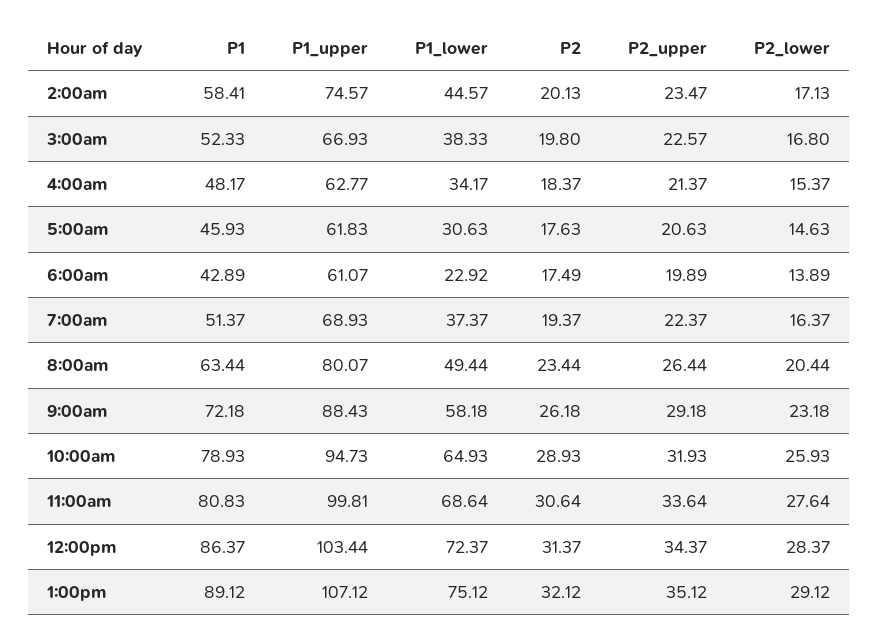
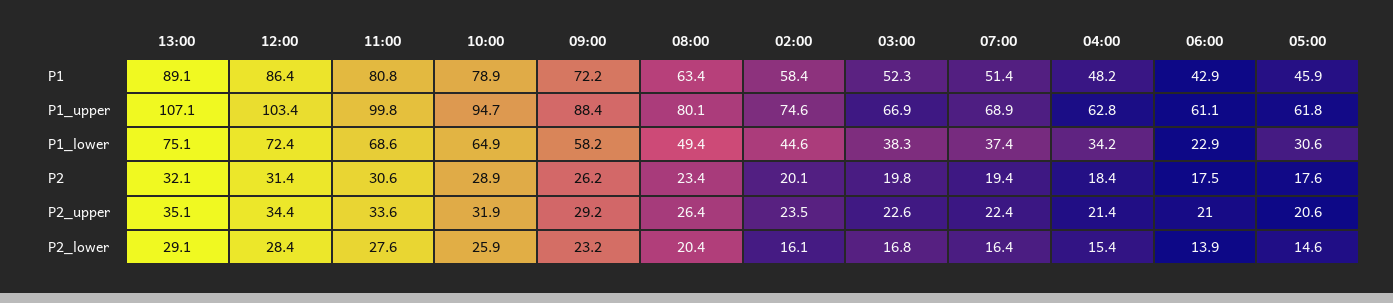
  {
    "P1": {
      "2:00am": 58.41,
      "3:00am": 52.33,
      "4:00am": 48.17,
      "5:00am": 45.93,
      "6:00am": 42.89,
      "7:00am": 51.37,
      "8:00am": 63.44,
      "9:00am": 72.18,
      "10:00am": 78.93,
      "11:00am": 80.83,
      "12:00pm": 86.37,
      "1:00pm": 89.12
    },
    "P1_upper": {
      "2:00am": 74.57,
      "3:00am": 66.93,
      "4:00am": 62.77,
      "5:00am": 61.83,
      "6:00am": 61.07,
      "7:00am": 68.93,
      "8:00am": 80.07,
      "9:00am": 88.43,
      "10:00am": 94.73,
      "11:00am": 99.81,
      "12:00pm": 103.44,
      "1:00pm": 107.12
    },
    "P1_lower": {
      "2:00am": 44.57,
      "3:00am": 38.33,
      "4:00am": 34.17,
      "5:00am": 30.63,
      "6:00am": 22.92,
      "7:00am": 37.37,
      "8:00am": 49.44,
      "9:00am": 58.18,
      "10:00am": 64.93,
      "11:00am": 68.64,
      "12:00pm": 72.37,
      "1:00pm": 75.12
    },
    "P2": {
      "2:00am": 20.13,
      "3:00am": 19.8,
      "4:00am": 18.37,
      "5:00am": 17.63,
      "6:00am": 17.49,
      "7:00am": 19.37,
      "8:00am": 23.44,
      "9:00am": 26.18,
      "10:00am": 28.93,
      "11:00am": 30.64,
      "12:00pm": 31.37,
      "1:00pm": 32.12
    },
    "P2_upper": {
      "2:00am": 23.47,
      "3:00am": 22.57,
      "4:00am": 21.37,
      "5:00am": 20.63,
-     "6:00am": 19.89,
+     "6:00am": 21,
      "7:00am": 22.37,
      "8:00am": 26.44,
      "9:00am": 29.18,
      "10:00am": 31.93,
      "11:00am": 33.64,
      "12:00pm": 34.37,
      "1:00pm": 35.12
    },
    "P2_lower": {
-     "2:00am": 17.13,
+     "2:00am": 16.1,
      "3:00am": 16.8,
      "4:00am": 15.37,
      "5:00am": 14.63,
      "6:00am": 13.89,
      "7:00am": 16.37,
      "8:00am": 20.44,
      "9:00am": 23.18,
      "10:00am": 25.93,
      "11:00am": 27.64,
      "12:00pm": 28.37,
      "1:00pm": 29.12
    }
  }

